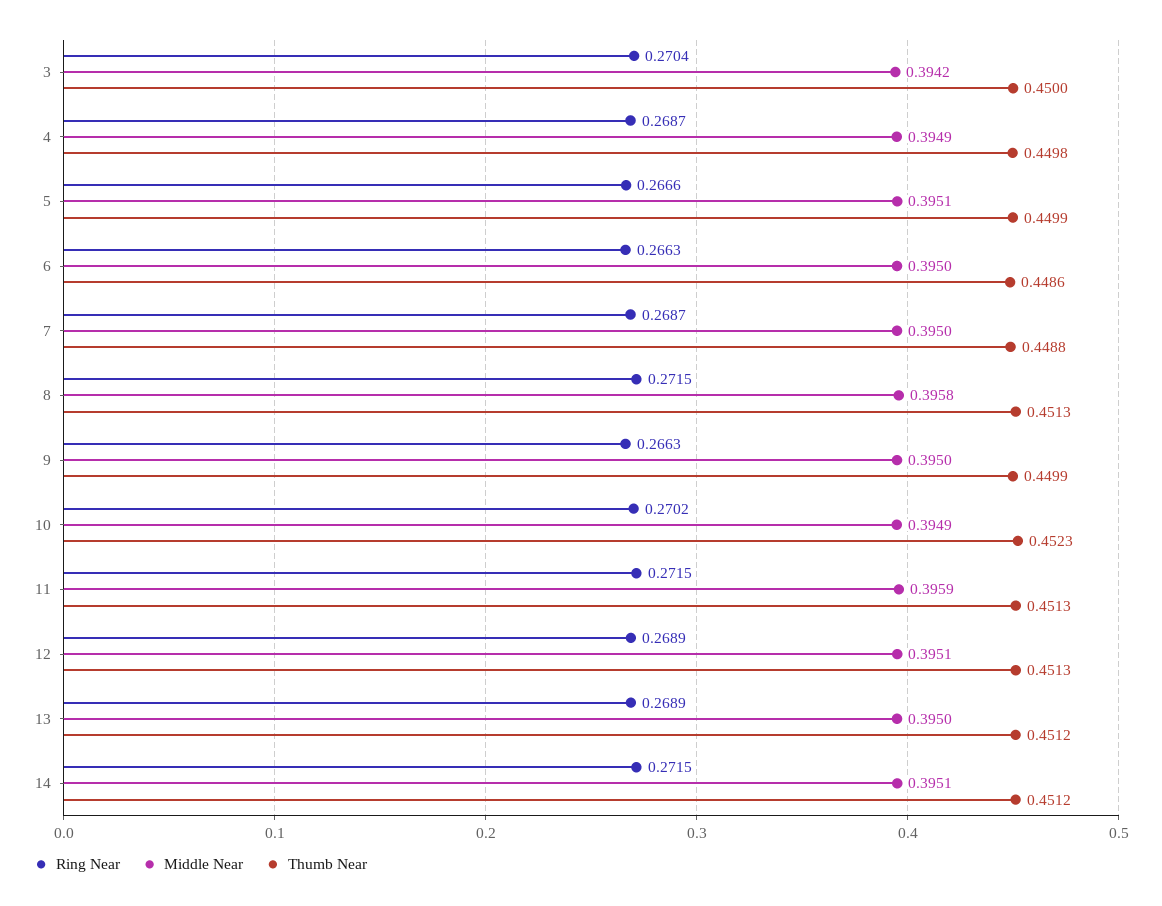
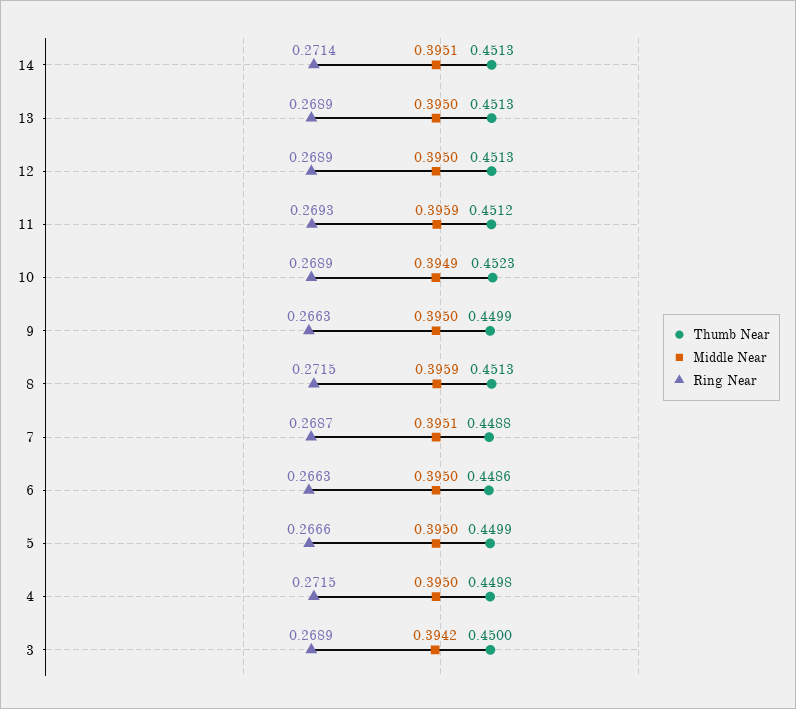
  {
    "Ring Near": {
-     "3": 0.2704,
+     "3": 0.2689,
-     "4": 0.2687,
+     "4": 0.2715,
      "5": 0.2666,
      "6": 0.2663,
      "7": 0.2687,
      "8": 0.2715,
      "9": 0.2663,
-     "10": 0.2702,
+     "10": 0.2689,
-     "11": 0.2715,
+     "11": 0.2693,
      "12": 0.2689,
      "13": 0.2689,
-     "14": 0.2715
+     "14": 0.2714
    },
    "Middle Near": {
      "3": 0.3942,
-     "4": 0.3949,
+     "4": 0.395,
-     "5": 0.3951,
+     "5": 0.395,
      "6": 0.395,
-     "7": 0.395,
+     "7": 0.3951,
-     "8": 0.3958,
+     "8": 0.3959,
      "9": 0.395,
      "10": 0.3949,
      "11": 0.3959,
-     "12": 0.3951,
+     "12": 0.395,
      "13": 0.395,
      "14": 0.3951
    },
    "Thumb Near": {
      "3": 0.45,
      "4": 0.4498,
      "5": 0.4499,
      "6": 0.4486,
      "7": 0.4488,
      "8": 0.4513,
      "9": 0.4499,
      "10": 0.4523,
-     "11": 0.4513,
+     "11": 0.4512,
      "12": 0.4513,
-     "13": 0.4512,
+     "13": 0.4513,
-     "14": 0.4512
+     "14": 0.4513
    }
  }

